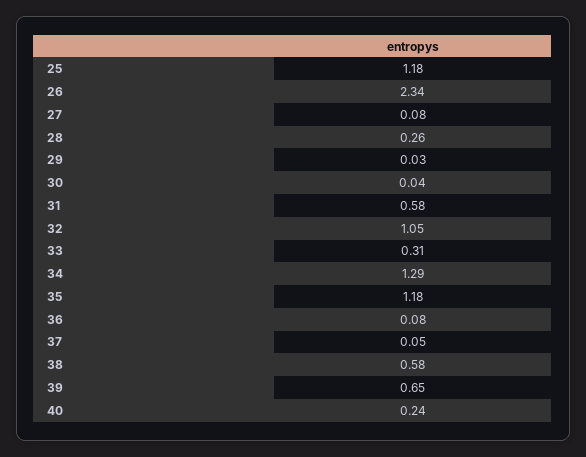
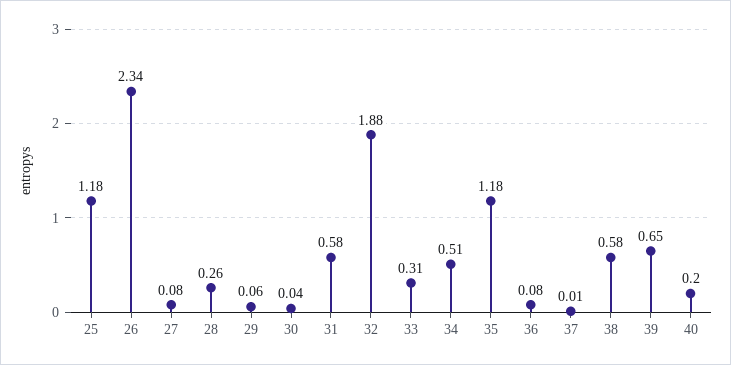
  {
    "25": 1.18,
    "26": 2.34,
    "27": 0.08,
    "28": 0.26,
-   "29": 0.03,
+   "29": 0.06,
    "30": 0.04,
    "31": 0.58,
-   "32": 1.05,
+   "32": 1.88,
    "33": 0.31,
-   "34": 1.29,
+   "34": 0.51,
    "35": 1.18,
    "36": 0.08,
-   "37": 0.05,
+   "37": 0.01,
    "38": 0.58,
    "39": 0.65,
-   "40": 0.24
+   "40": 0.2
  }

